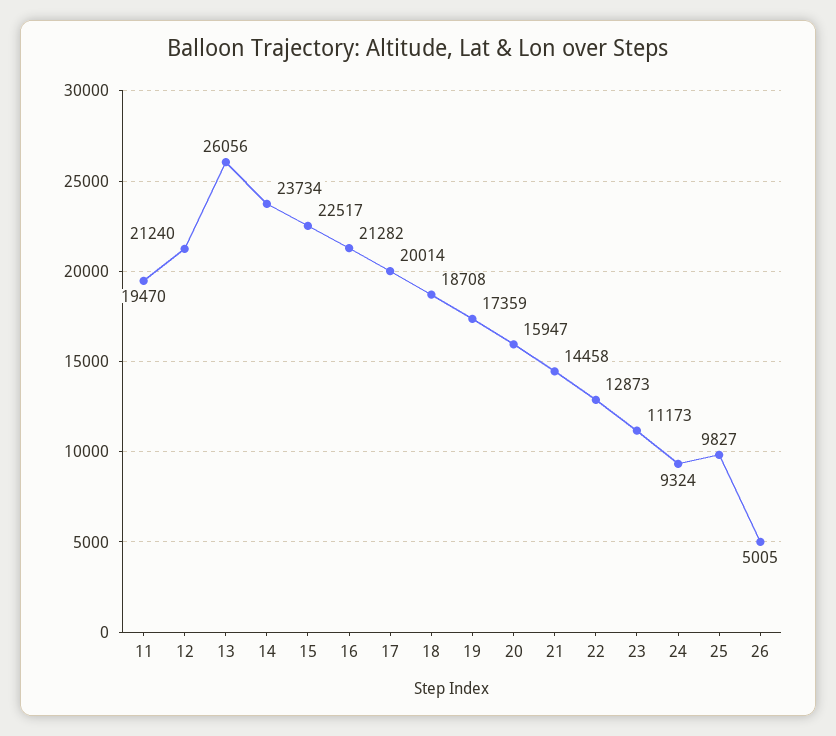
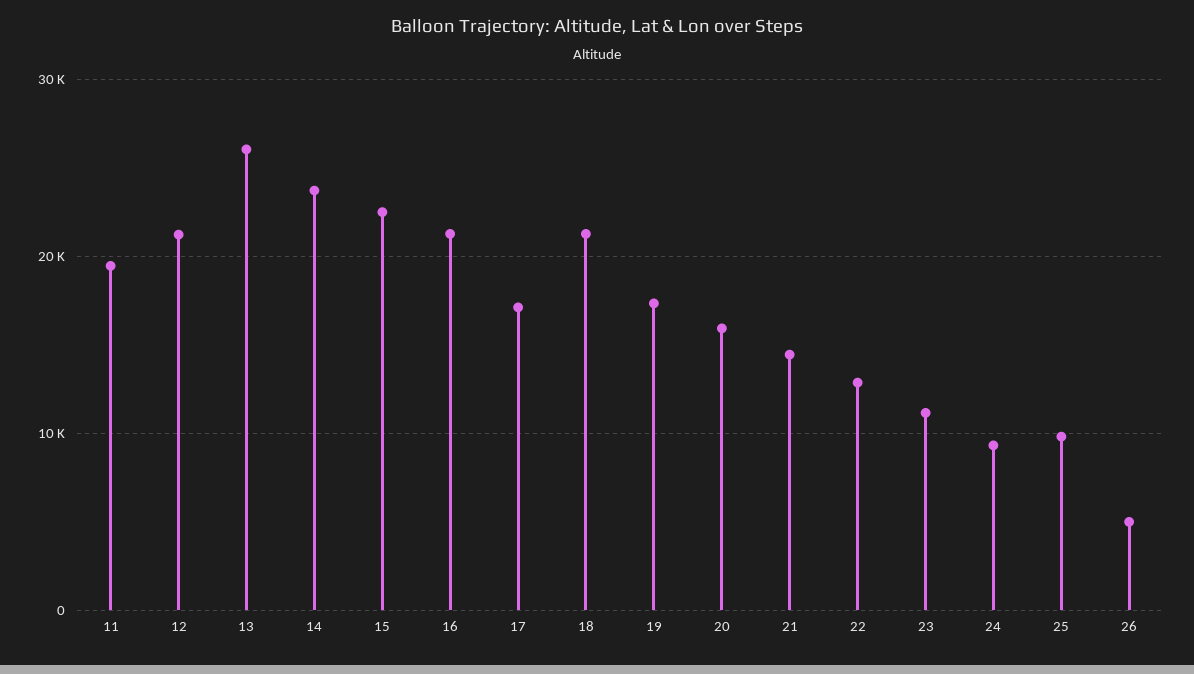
  {
    "11": 19470,
    "12": 21240,
    "13": 26056,
    "14": 23734,
    "15": 22517,
    "16": 21282,
-   "17": 20014,
+   "17": 17000,
-   "18": 18708,
+   "18": 21000,
    "19": 17359,
    "20": 15947,
    "21": 14458,
    "22": 12873,
    "23": 11173,
    "24": 9324,
    "25": 9827,
    "26": 5005
  }

